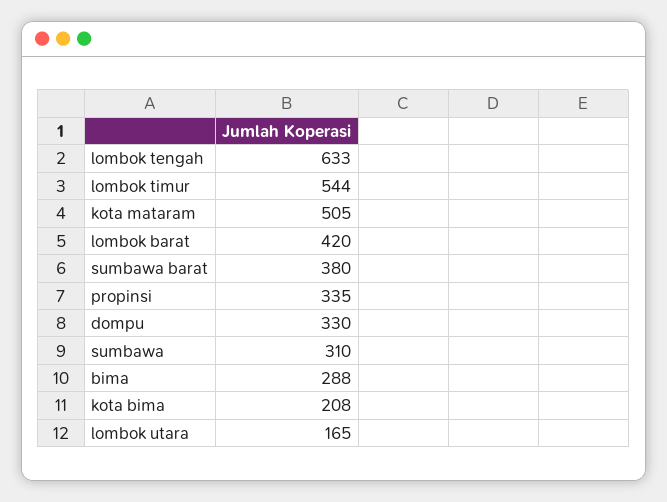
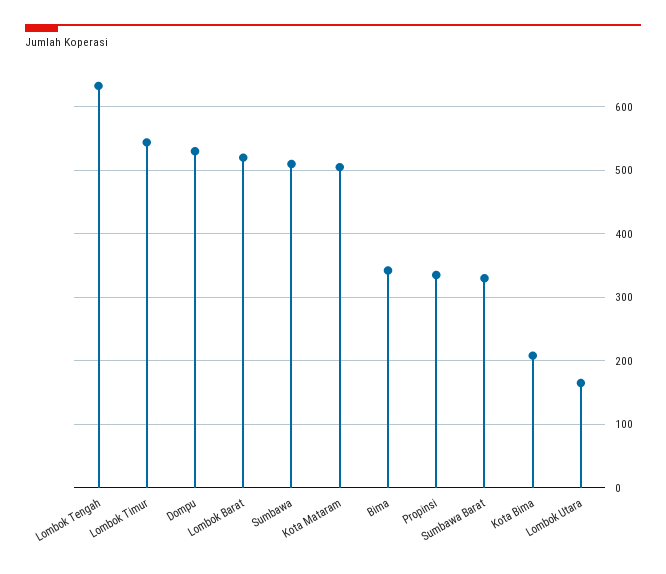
  {
    "lombok tengah": 633,
    "lombok timur": 544,
    "kota mataram": 505,
-   "lombok barat": 420,
+   "lombok barat": 520,
-   "sumbawa barat": 380,
+   "sumbawa barat": 330,
    "propinsi": 335,
-   "dompu": 330,
+   "dompu": 530,
-   "sumbawa": 310,
+   "sumbawa": 510,
-   "bima": 288,
+   "bima": 340,
    "kota bima": 208,
    "lombok utara": 165
  }

